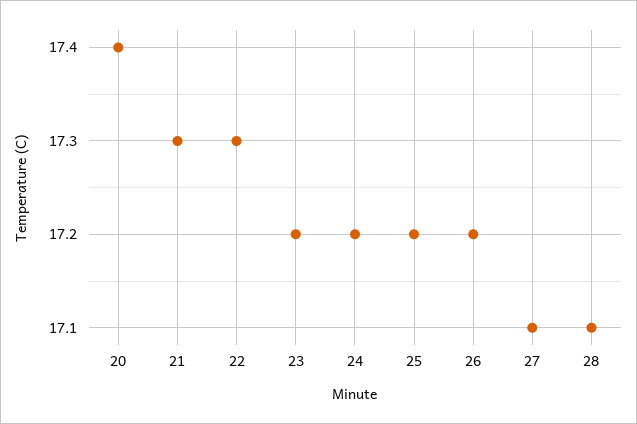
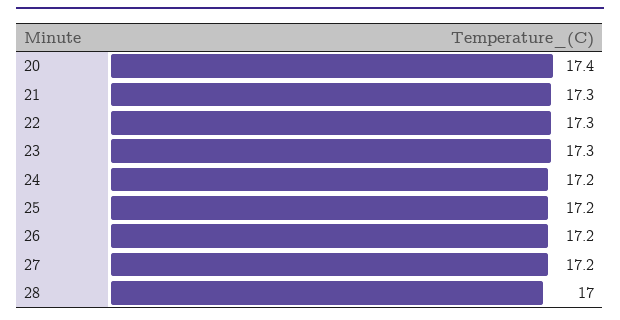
  {
    "20": 17.4,
    "21": 17.3,
    "22": 17.3,
-   "23": 17.2,
+   "23": 17.3,
    "24": 17.2,
    "25": 17.2,
    "26": 17.2,
-   "27": 17.1,
+   "27": 17.2,
-   "28": 17.1
+   "28": 17
  }

